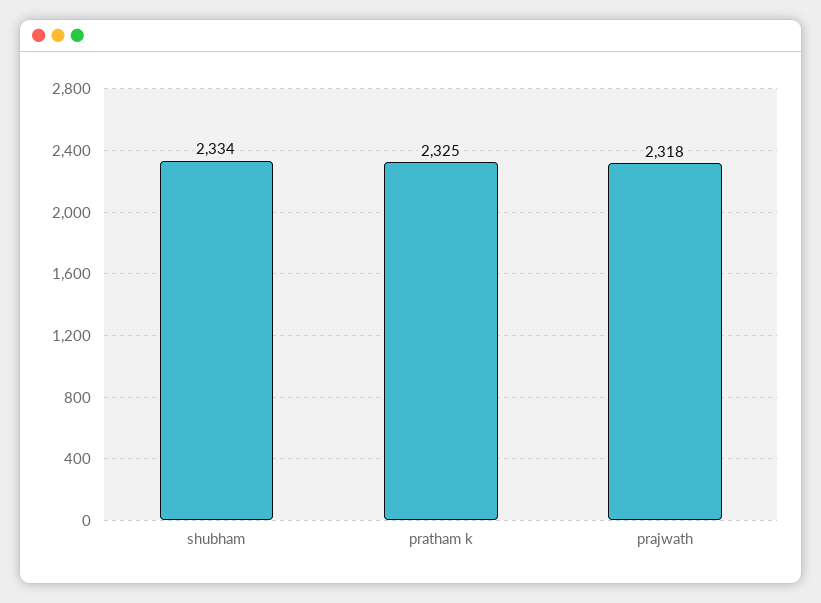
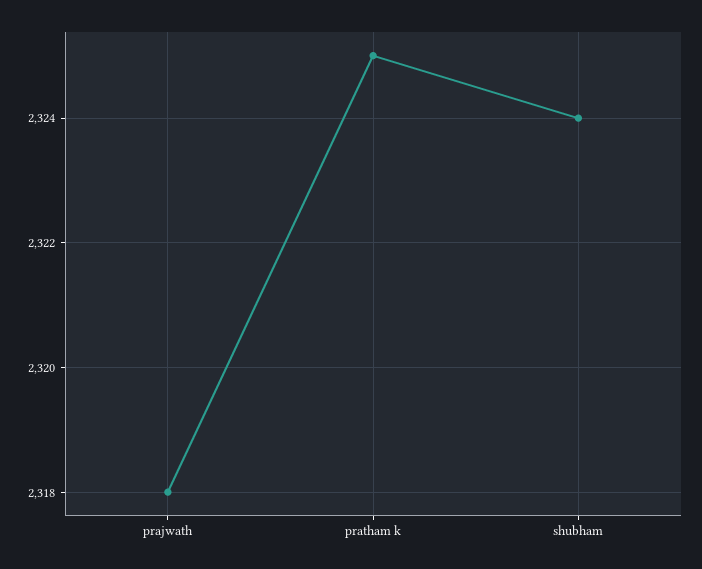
  {
-   "shubham": 2334,
+   "shubham": 2324,
    "pratham k": 2325,
    "prajwath": 2318
  }

